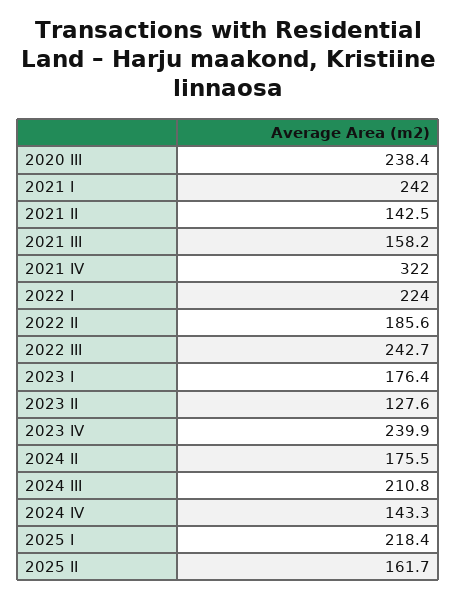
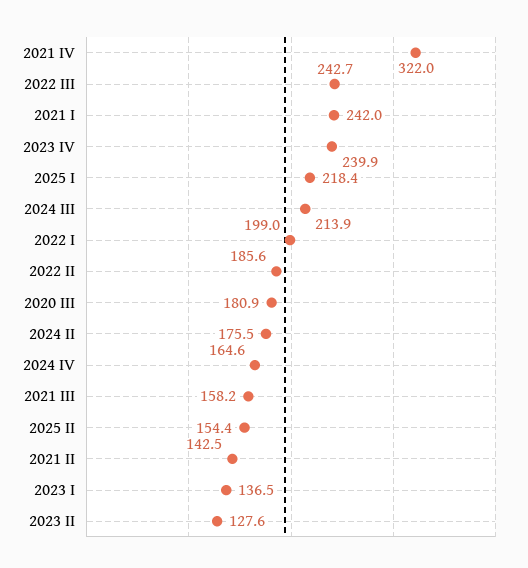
  {
-   "2020 III": 238.4,
+   "2020 III": 180.9,
    "2021 I": 242,
    "2021 II": 142.5,
    "2021 III": 158.2,
    "2021 IV": 322,
-   "2022 I": 224,
+   "2022 I": 199,
    "2022 II": 185.6,
    "2022 III": 242.7,
-   "2023 I": 176.4,
+   "2023 I": 136.5,
    "2023 II": 127.6,
    "2023 IV": 239.9,
    "2024 II": 175.5,
-   "2024 III": 210.8,
+   "2024 III": 213.9,
-   "2024 IV": 143.3,
+   "2024 IV": 164.6,
    "2025 I": 218.4,
-   "2025 II": 161.7
+   "2025 II": 154.4
  }

